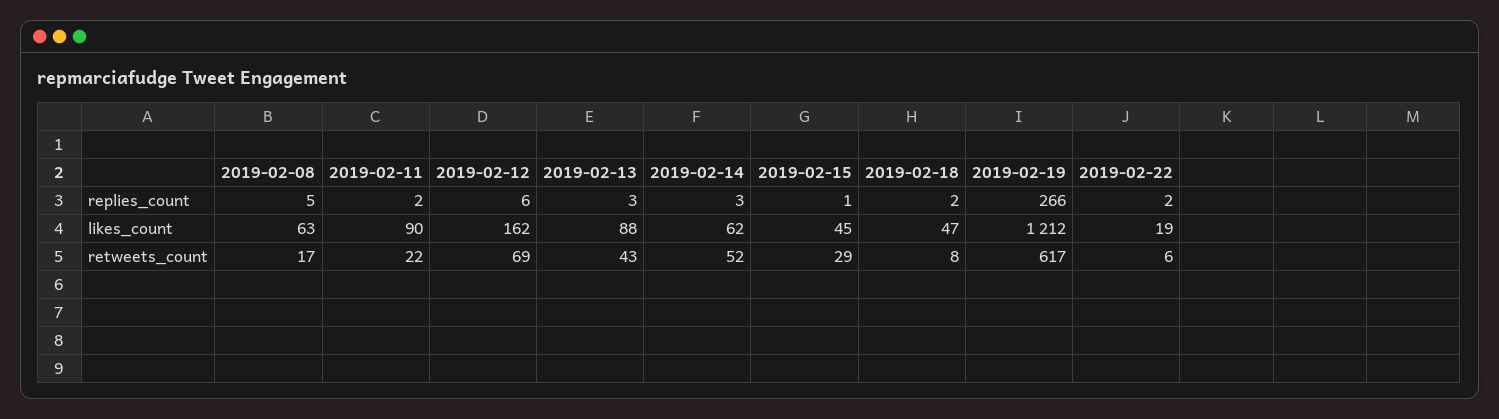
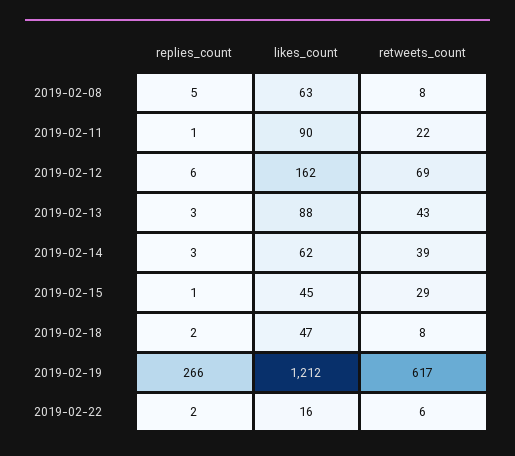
  {
    "2019-02-08": {
      "replies_count": 5,
      "likes_count": 63,
-     "retweets_count": 17
+     "retweets_count": 8
    },
    "2019-02-11": {
-     "replies_count": 2,
+     "replies_count": 1,
      "likes_count": 90,
      "retweets_count": 22
    },
    "2019-02-12": {
      "replies_count": 6,
      "likes_count": 162,
      "retweets_count": 69
    },
    "2019-02-13": {
      "replies_count": 3,
      "likes_count": 88,
      "retweets_count": 43
    },
    "2019-02-14": {
      "replies_count": 3,
      "likes_count": 62,
-     "retweets_count": 52
+     "retweets_count": 39
    },
    "2019-02-15": {
      "replies_count": 1,
      "likes_count": 45,
      "retweets_count": 29
    },
    "2019-02-18": {
      "replies_count": 2,
      "likes_count": 47,
      "retweets_count": 8
    },
    "2019-02-19": {
      "replies_count": 266,
      "likes_count": 1212,
      "retweets_count": 617
    },
    "2019-02-22": {
      "replies_count": 2,
-     "likes_count": 19,
+     "likes_count": 16,
      "retweets_count": 6
    }
  }

